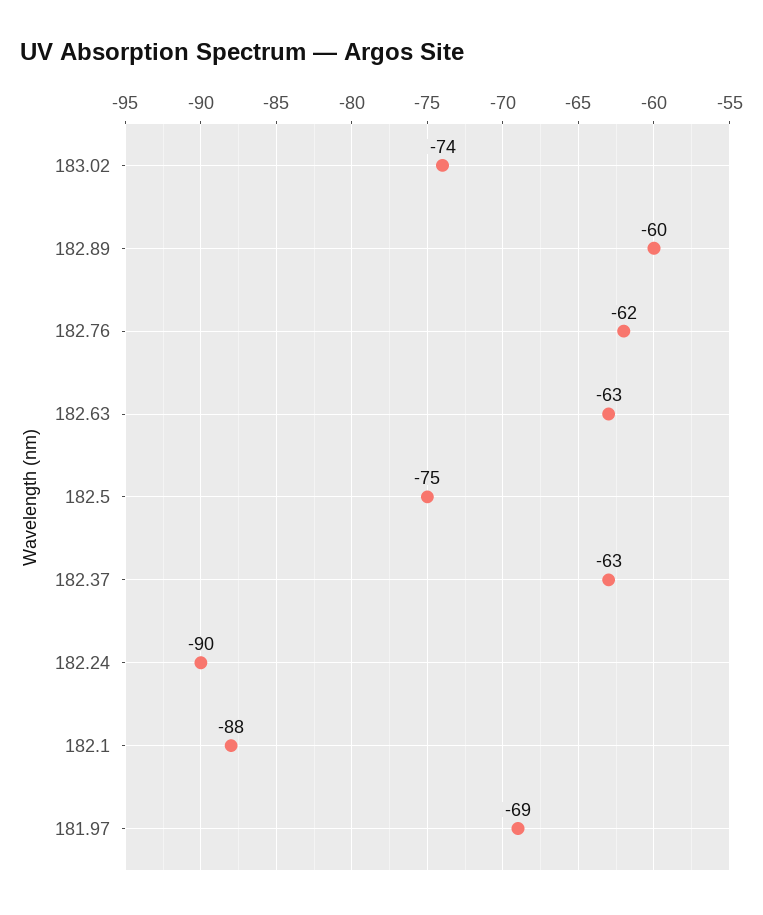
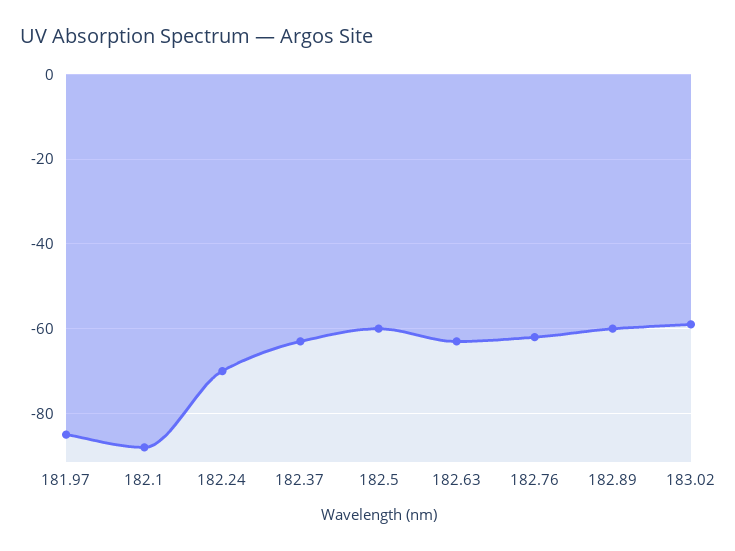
  {
-   "183.02": -74,
+   "183.02": -60,
    "182.89": -60,
    "182.76": -62,
    "182.63": -63,
-   "182.5": -75,
+   "182.5": -60,
    "182.37": -63,
-   "182.24": -90,
+   "182.24": -70,
    "182.1": -88,
-   "181.97": -69
+   "181.97": -85
  }

